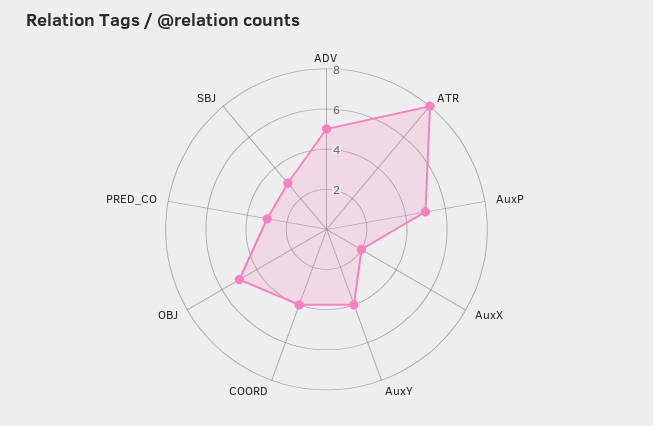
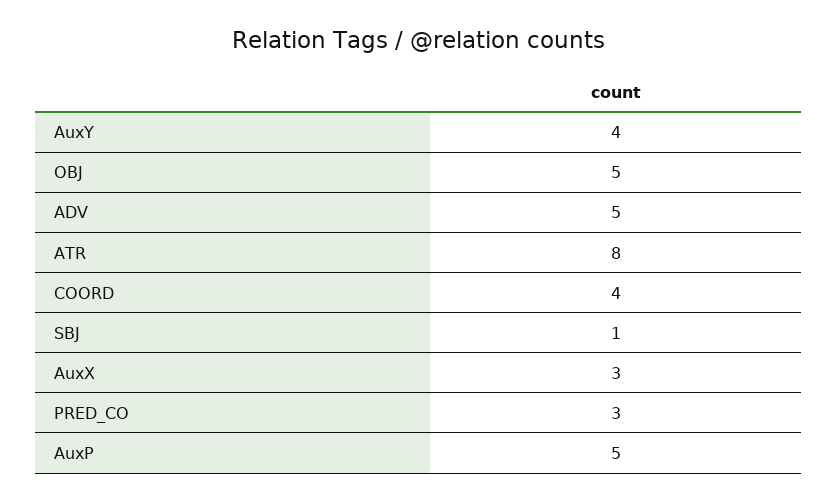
  {
    "ADV": 5,
    "ATR": 8,
    "AuxP": 5,
-   "AuxX": 2,
+   "AuxX": 3,
    "AuxY": 4,
    "COORD": 4,
    "OBJ": 5,
    "PRED_CO": 3,
-   "SBJ": 3
+   "SBJ": 1
  }

